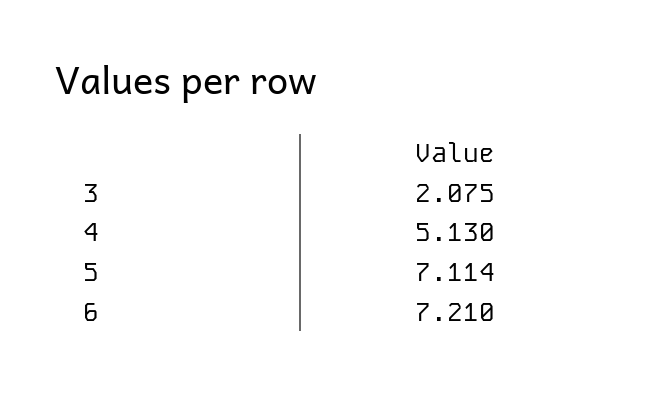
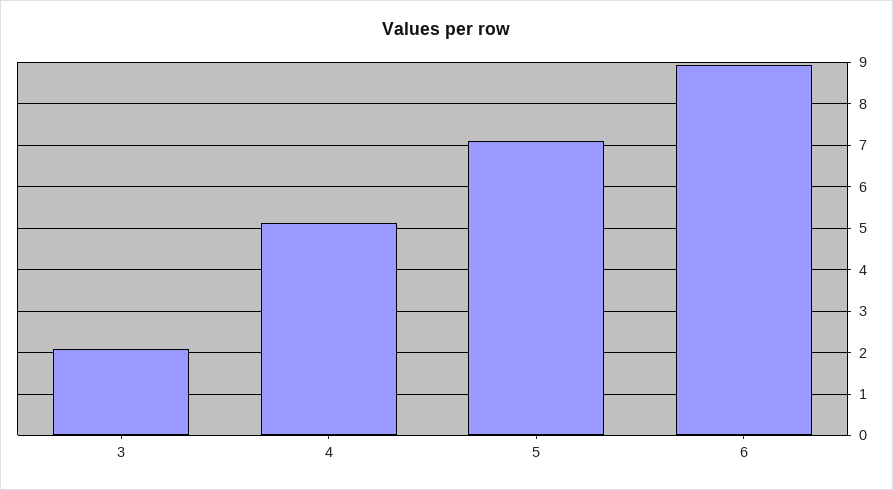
  {
    "3": 2.075,
    "4": 5.13,
    "5": 7.114,
-   "6": 7.21
+   "6": 9
  }

